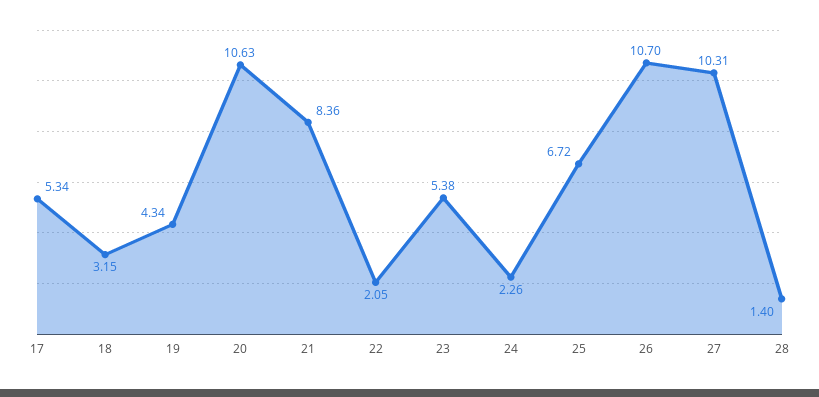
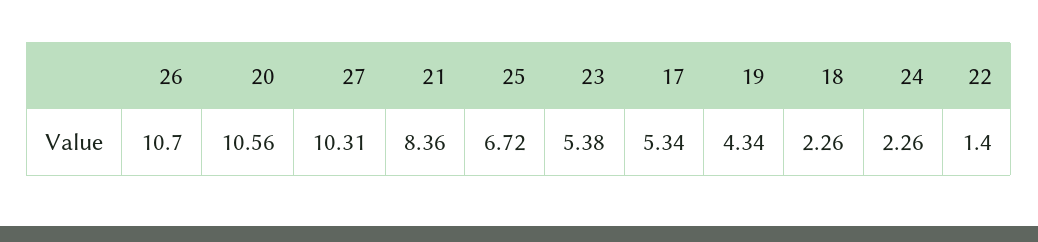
  {
    "17": 5.34,
-   "18": 3.15,
+   "18": 2.26,
    "19": 4.34,
-   "20": 10.63,
+   "20": 10.56,
    "21": 8.36,
-   "22": 2.05,
+   "22": 1.4,
    "23": 5.38,
    "24": 2.26,
    "25": 6.72,
    "26": 10.7,
-   "27": 10.31,
+   "27": 10.31
-   "28": 1.4
  }

